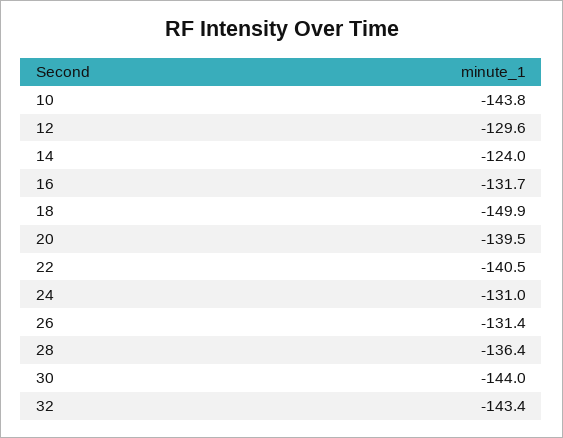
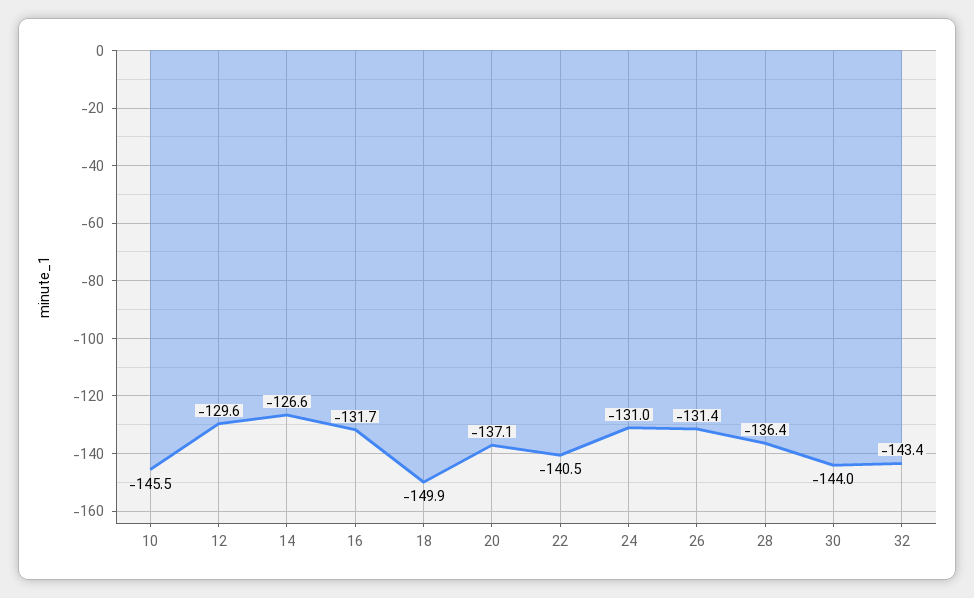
  {
-   "10": -143.8,
+   "10": -145.5,
    "12": -129.6,
-   "14": -124,
+   "14": -126.6,
    "16": -131.7,
    "18": -149.9,
-   "20": -139.5,
+   "20": -137.1,
    "22": -140.5,
    "24": -131,
    "26": -131.4,
    "28": -136.4,
    "30": -144,
    "32": -143.4
  }

